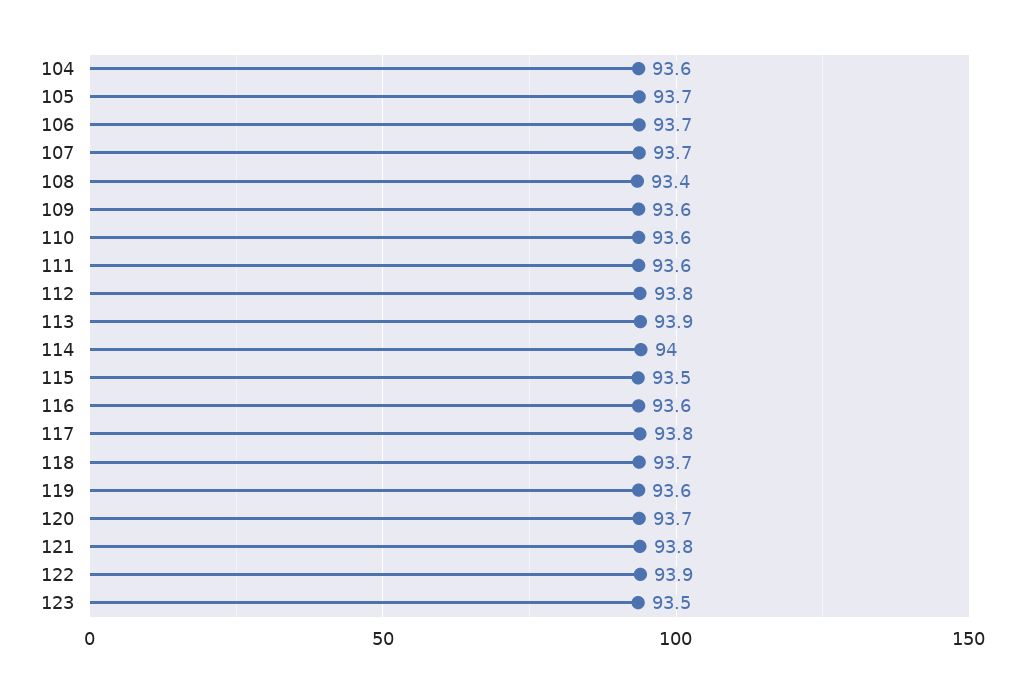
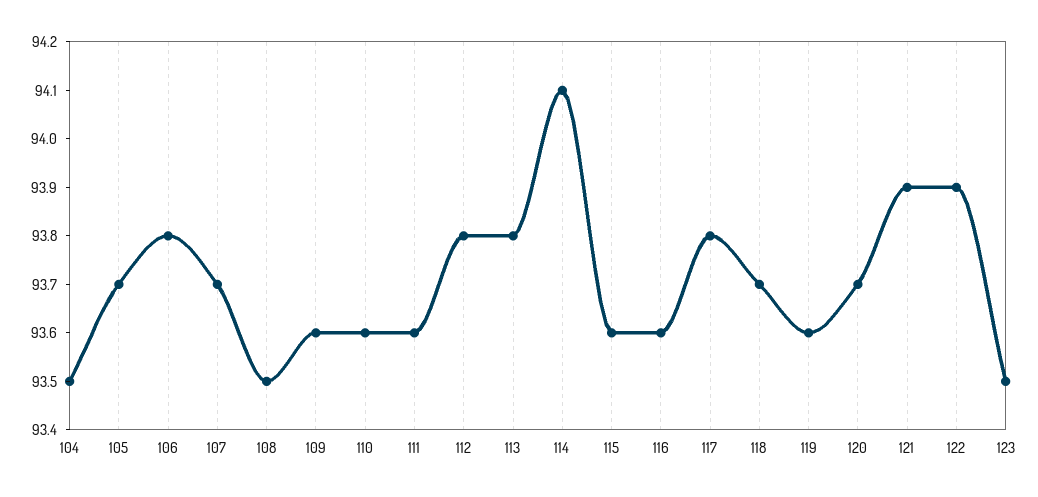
  {
-   "104": 93.6,
+   "104": 93.5,
    "105": 93.7,
-   "106": 93.7,
+   "106": 93.8,
    "107": 93.7,
-   "108": 93.4,
+   "108": 93.5,
    "109": 93.6,
    "110": 93.6,
    "111": 93.6,
    "112": 93.8,
-   "113": 93.9,
+   "113": 93.8,
-   "114": 94,
+   "114": 94.1,
-   "115": 93.5,
+   "115": 93.6,
    "116": 93.6,
    "117": 93.8,
    "118": 93.7,
    "119": 93.6,
    "120": 93.7,
-   "121": 93.8,
+   "121": 93.9,
    "122": 93.9,
    "123": 93.5
  }

